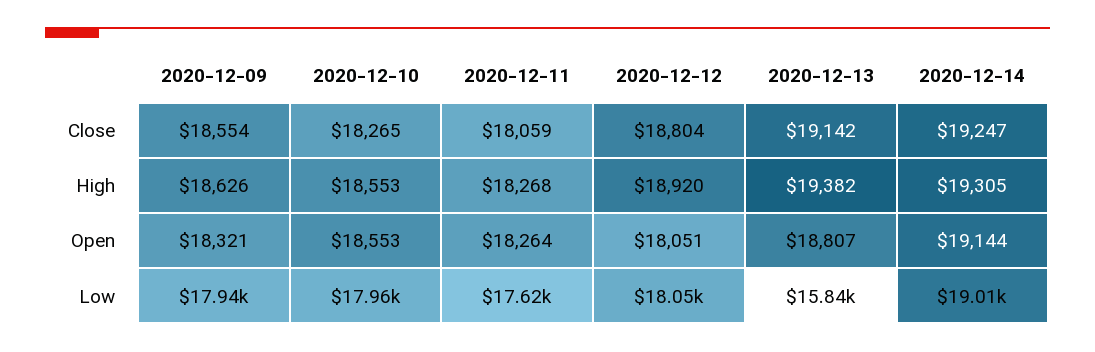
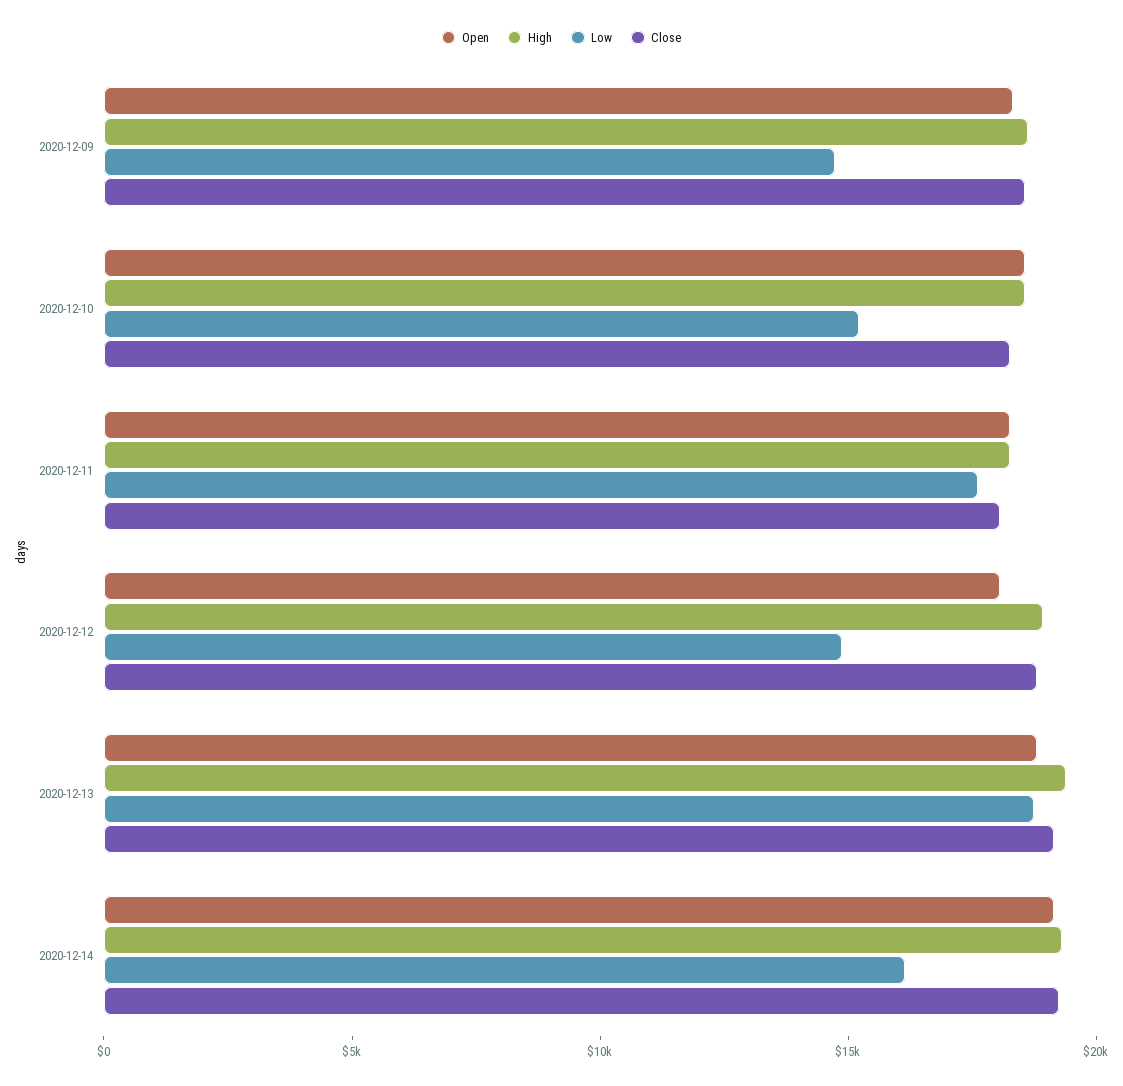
  {
    "Close": {
      "2020-12-09": 18554,
      "2020-12-10": 18265,
      "2020-12-11": 18059,
      "2020-12-12": 18804,
      "2020-12-13": 19142,
      "2020-12-14": 19247
    },
    "High": {
      "2020-12-09": 18626,
      "2020-12-10": 18553,
      "2020-12-11": 18268,
      "2020-12-12": 18920,
      "2020-12-13": 19382,
      "2020-12-14": 19305
    },
    "Open": {
      "2020-12-09": 18321,
      "2020-12-10": 18553,
      "2020-12-11": 18264,
      "2020-12-12": 18051,
      "2020-12-13": 18807,
      "2020-12-14": 19144
    },
    "Low": {
-     "2020-12-09": 17940,
+     "2020-12-09": 15000,
-     "2020-12-10": 17960,
+     "2020-12-10": 15000,
      "2020-12-11": 17620,
-     "2020-12-12": 18050,
+     "2020-12-12": 15000,
-     "2020-12-13": 15840,
+     "2020-12-13": 19000,
-     "2020-12-14": 19010
+     "2020-12-14": 16000
    }
  }

